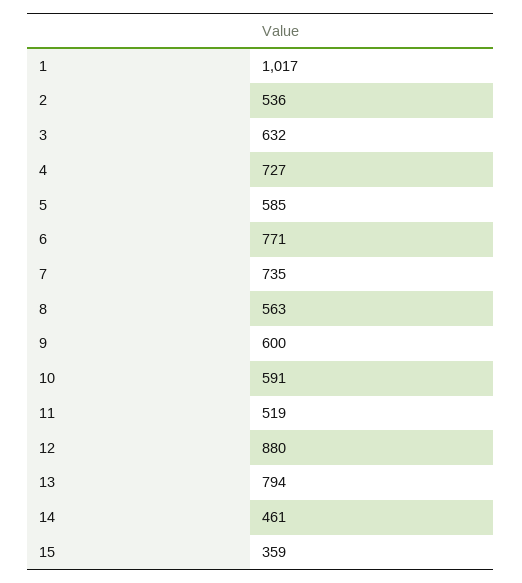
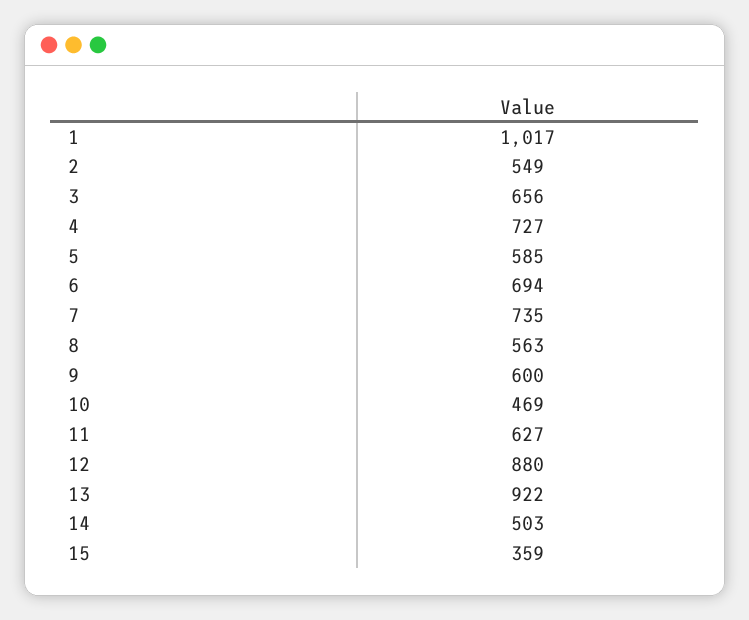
  {
    "1": 1017,
-   "2": 536,
+   "2": 549,
-   "3": 632,
+   "3": 656,
    "4": 727,
    "5": 585,
-   "6": 771,
+   "6": 694,
    "7": 735,
    "8": 563,
    "9": 600,
-   "10": 591,
+   "10": 469,
-   "11": 519,
+   "11": 627,
    "12": 880,
-   "13": 794,
+   "13": 922,
-   "14": 461,
+   "14": 503,
    "15": 359
  }

